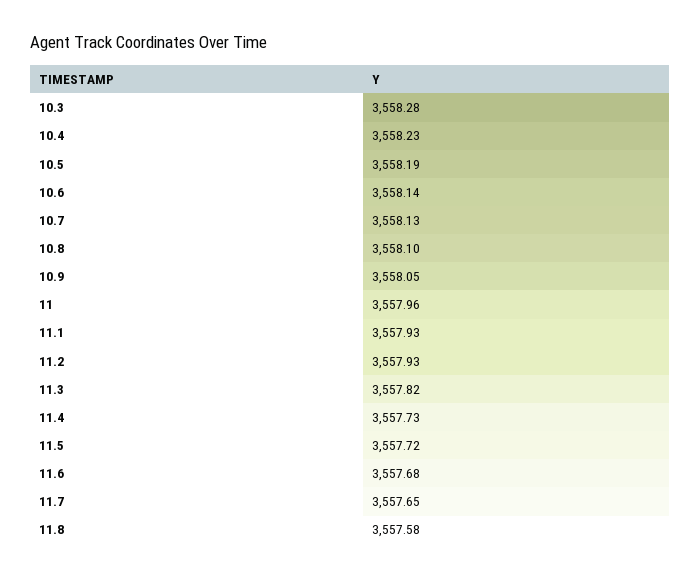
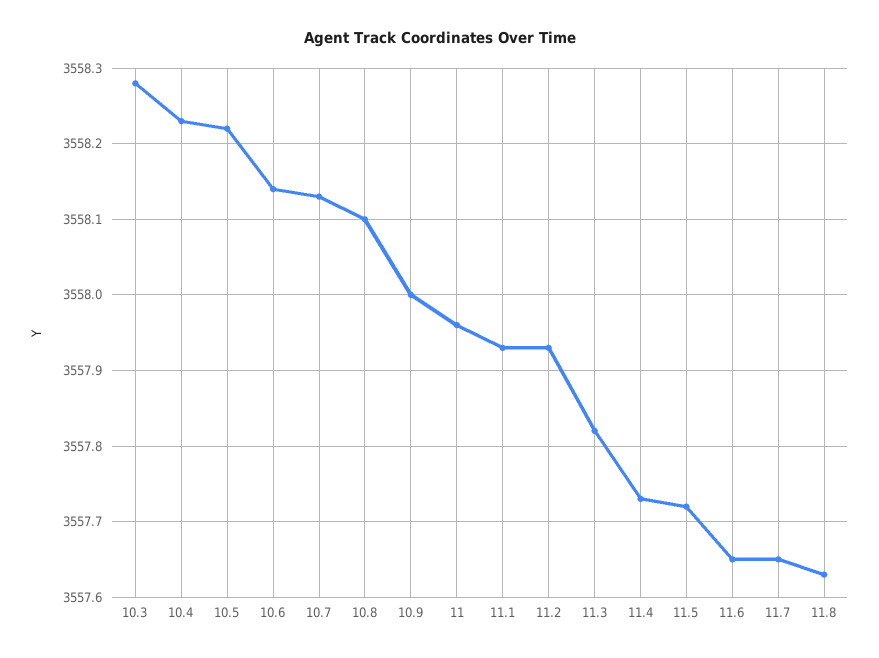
  {
    "10.3": 3558.28,
    "10.4": 3558.23,
-   "10.5": 3558.19,
+   "10.5": 3558.22,
    "10.6": 3558.14,
    "10.7": 3558.13,
    "10.8": 3558.1,
-   "10.9": 3558.05,
+   "10.9": 3558,
    "11": 3557.96,
    "11.1": 3557.93,
    "11.2": 3557.93,
    "11.3": 3557.82,
    "11.4": 3557.73,
    "11.5": 3557.72,
-   "11.6": 3557.68,
+   "11.6": 3557.65,
    "11.7": 3557.65,
-   "11.8": 3557.58
+   "11.8": 3557.63
  }

